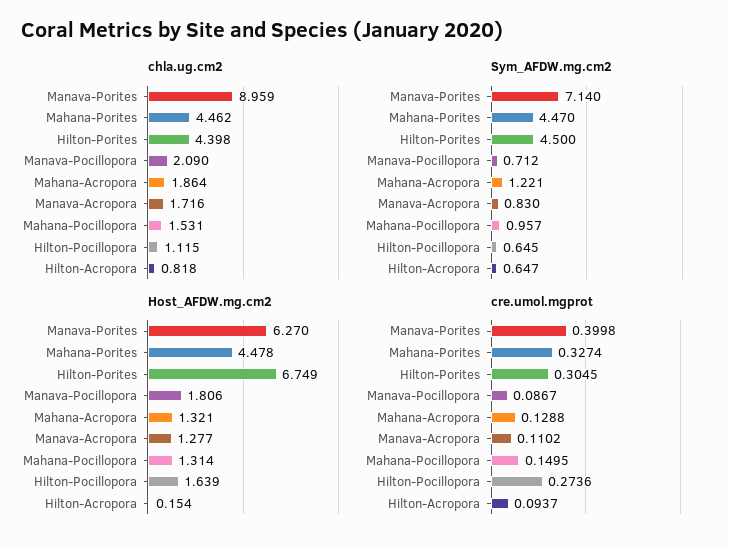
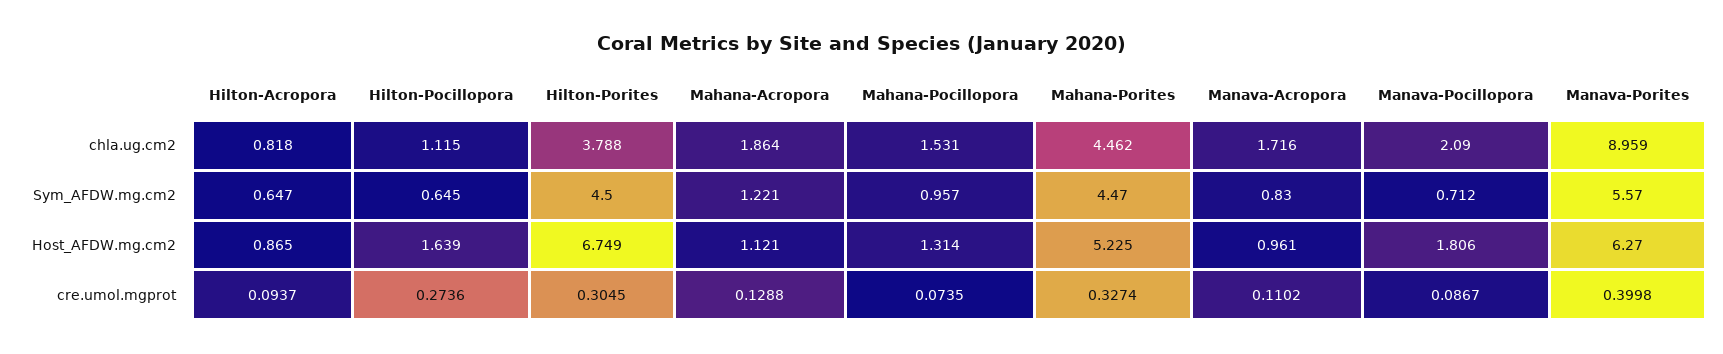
  {
    "chla.ug.cm2": {
      "Manava-Porites": 8.959,
      "Mahana-Porites": 4.462,
-     "Hilton-Porites": 4.398,
+     "Hilton-Porites": 3.788,
      "Manava-Pocillopora": 2.09,
      "Mahana-Acropora": 1.864,
      "Manava-Acropora": 1.716,
      "Mahana-Pocillopora": 1.531,
      "Hilton-Pocillopora": 1.115,
      "Hilton-Acropora": 0.818
    },
    "Sym_AFDW.mg.cm2": {
-     "Manava-Porites": 7.14,
+     "Manava-Porites": 5.57,
      "Mahana-Porites": 4.47,
      "Hilton-Porites": 4.5,
      "Manava-Pocillopora": 0.712,
      "Mahana-Acropora": 1.221,
      "Manava-Acropora": 0.83,
      "Mahana-Pocillopora": 0.957,
      "Hilton-Pocillopora": 0.645,
      "Hilton-Acropora": 0.647
    },
    "Host_AFDW.mg.cm2": {
      "Manava-Porites": 6.27,
-     "Mahana-Porites": 4.478,
+     "Mahana-Porites": 5.225,
      "Hilton-Porites": 6.749,
      "Manava-Pocillopora": 1.806,
-     "Mahana-Acropora": 1.321,
+     "Mahana-Acropora": 1.121,
-     "Manava-Acropora": 1.277,
+     "Manava-Acropora": 0.961,
      "Mahana-Pocillopora": 1.314,
      "Hilton-Pocillopora": 1.639,
-     "Hilton-Acropora": 0.154
+     "Hilton-Acropora": 0.865
    },
    "cre.umol.mgprot": {
      "Manava-Porites": 0.3998,
      "Mahana-Porites": 0.3274,
      "Hilton-Porites": 0.3045,
      "Manava-Pocillopora": 0.0867,
      "Mahana-Acropora": 0.1288,
      "Manava-Acropora": 0.1102,
-     "Mahana-Pocillopora": 0.1495,
+     "Mahana-Pocillopora": 0.0735,
      "Hilton-Pocillopora": 0.2736,
      "Hilton-Acropora": 0.0937
    }
  }

